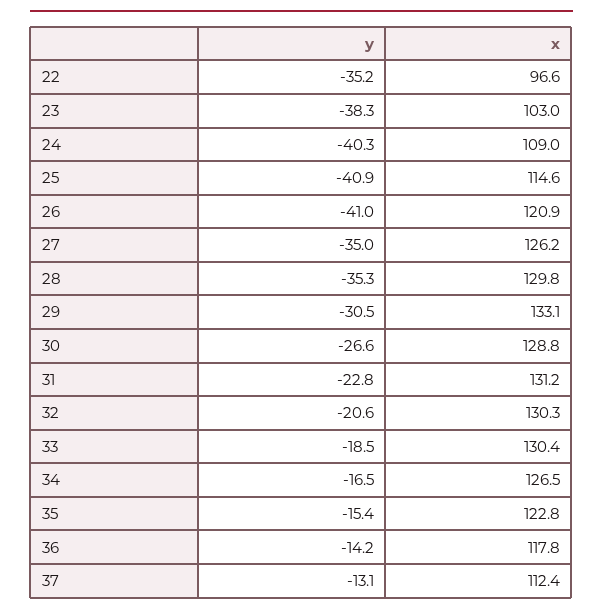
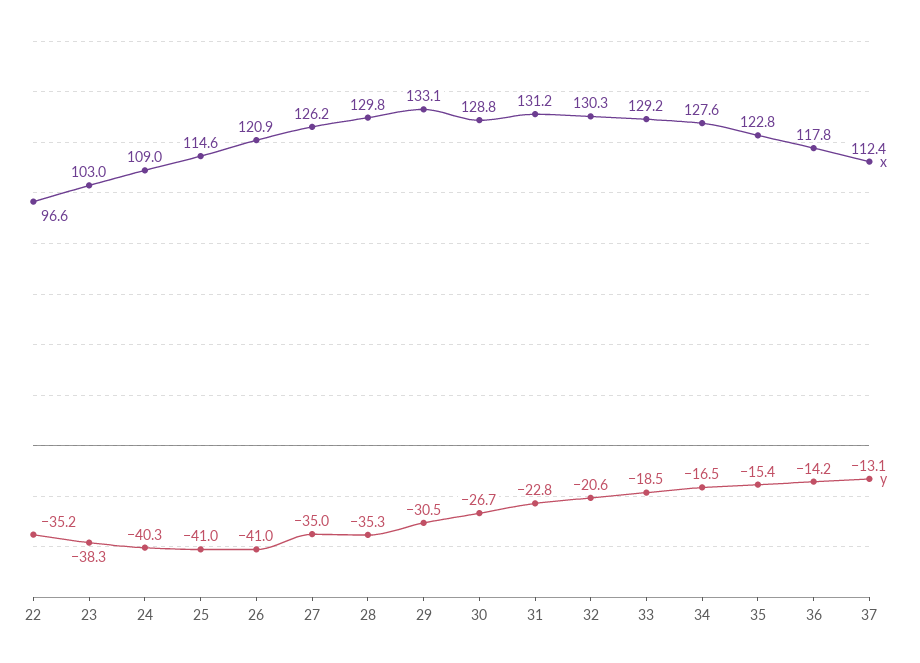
  {
    "y": {
      "22": -35.2,
      "23": -38.3,
      "24": -40.3,
-     "25": -40.9,
+     "25": -41,
      "26": -41,
      "27": -35,
      "28": -35.3,
      "29": -30.5,
-     "30": -26.6,
+     "30": -26.7,
      "31": -22.8,
      "32": -20.6,
      "33": -18.5,
      "34": -16.5,
      "35": -15.4,
      "36": -14.2,
      "37": -13.1
    },
    "x": {
      "22": 96.6,
      "23": 103,
      "24": 109,
      "25": 114.6,
      "26": 120.9,
      "27": 126.2,
      "28": 129.8,
      "29": 133.1,
      "30": 128.8,
      "31": 131.2,
      "32": 130.3,
-     "33": 130.4,
+     "33": 129.2,
-     "34": 126.5,
+     "34": 127.6,
      "35": 122.8,
      "36": 117.8,
      "37": 112.4
    }
  }

